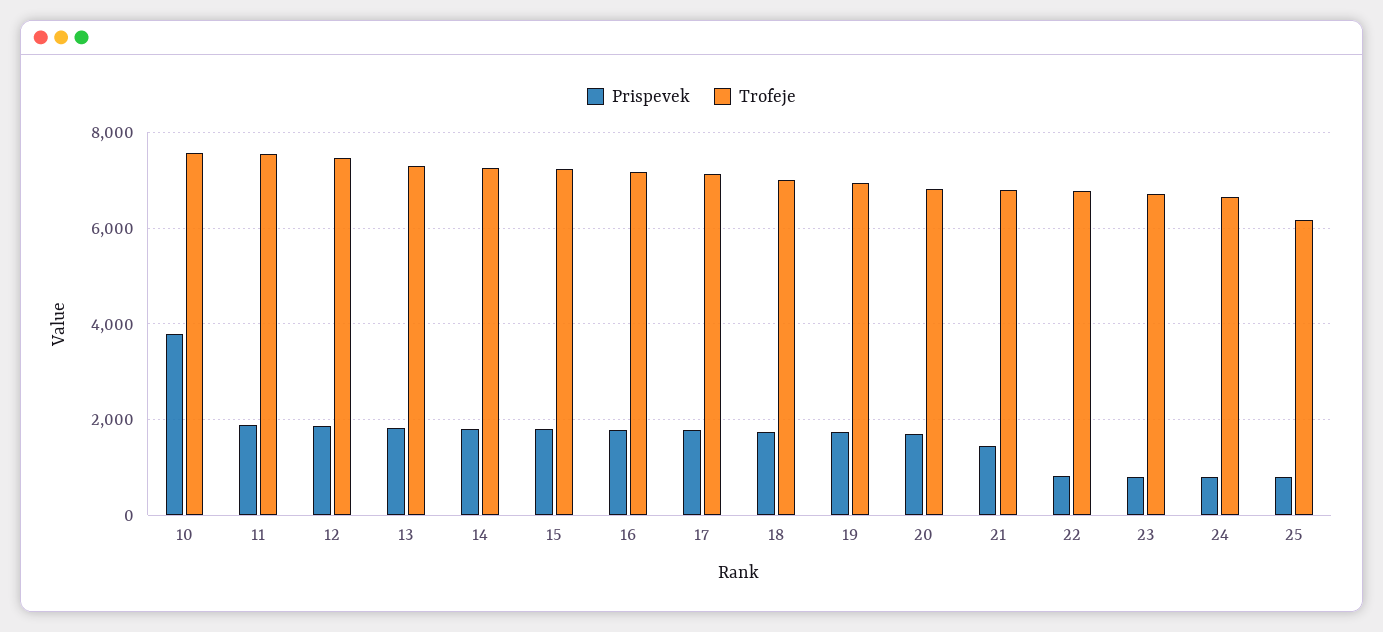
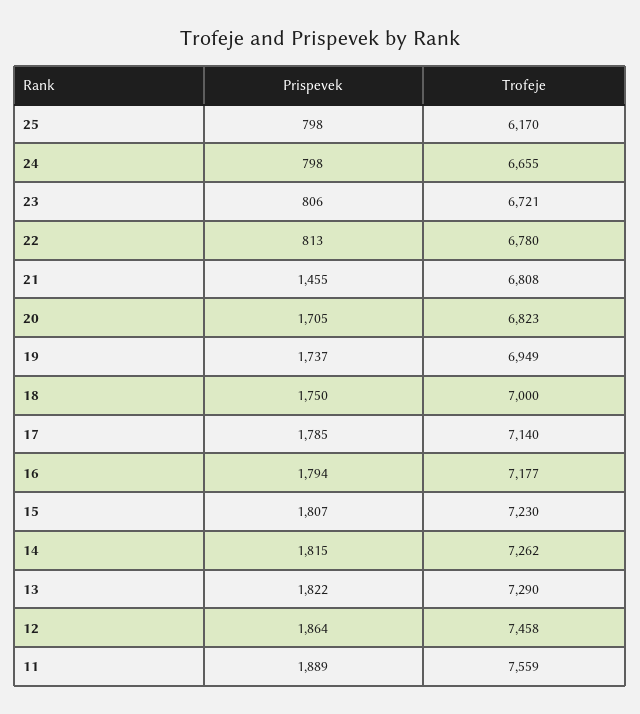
  {
    "Prispevek": {
-     "10": 3800,
      "11": 1889,
      "12": 1864,
      "13": 1822,
      "14": 1815,
      "15": 1807,
      "16": 1794,
      "17": 1785,
      "18": 1750,
      "19": 1737,
      "20": 1705,
      "21": 1455,
      "22": 813,
      "23": 806,
      "24": 798,
      "25": 798
    },
    "Trofeje": {
-     "10": 7600,
      "11": 7559,
      "12": 7458,
      "13": 7290,
      "14": 7262,
      "15": 7230,
      "16": 7177,
      "17": 7140,
      "18": 7000,
      "19": 6949,
      "20": 6823,
      "21": 6808,
      "22": 6780,
      "23": 6721,
      "24": 6655,
      "25": 6170
    }
  }

